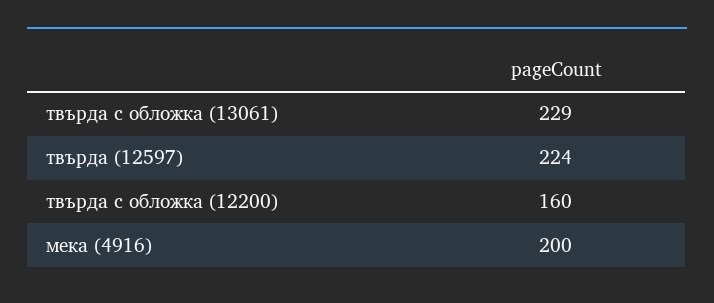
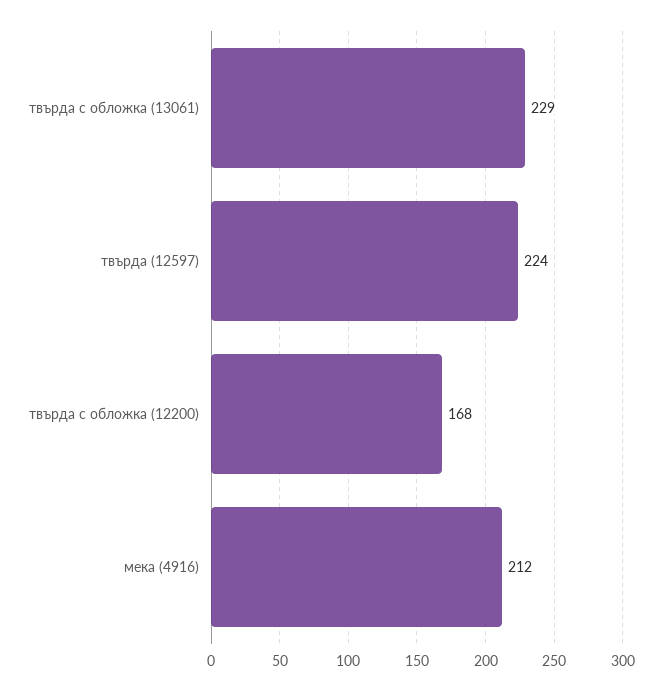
  {
    "твърда с обложка (13061)": 229,
    "твърда (12597)": 224,
-   "твърда с обложка (12200)": 160,
+   "твърда с обложка (12200)": 168,
-   "мека (4916)": 200
+   "мека (4916)": 212
  }

